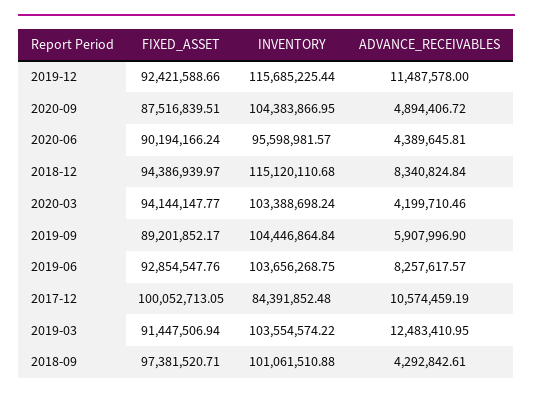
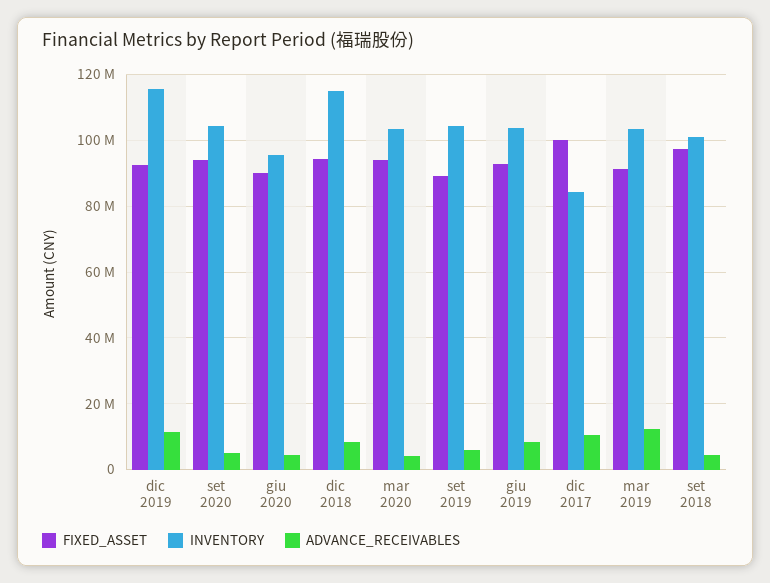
  {
    "FIXED_ASSET": {
      "2019-12": 92421588.66,
-     "2020-09": 87516839.51,
+     "2020-09": 94000000,
      "2020-06": 90194166.24,
      "2018-12": 94386939.97,
      "2020-03": 94144147.77,
      "2019-09": 89201852.17,
      "2019-06": 92854547.76,
      "2017-12": 100052713.05,
      "2019-03": 91447506.94,
      "2018-09": 97381520.71
    },
    "INVENTORY": {
      "2019-12": 115685225.44,
      "2020-09": 104383866.95,
      "2020-06": 95598981.57,
      "2018-12": 115120110.68,
      "2020-03": 103388698.24,
      "2019-09": 104446864.84,
      "2019-06": 103656268.75,
      "2017-12": 84391852.48,
      "2019-03": 103554574.22,
      "2018-09": 101061510.88
    },
    "ADVANCE_RECEIVABLES": {
      "2019-12": 11487578,
      "2020-09": 4894406.72,
      "2020-06": 4389645.81,
      "2018-12": 8340824.84,
      "2020-03": 4199710.46,
      "2019-09": 5907996.9,
      "2019-06": 8257617.57,
      "2017-12": 10574459.19,
      "2019-03": 12483410.95,
      "2018-09": 4292842.61
    }
  }

